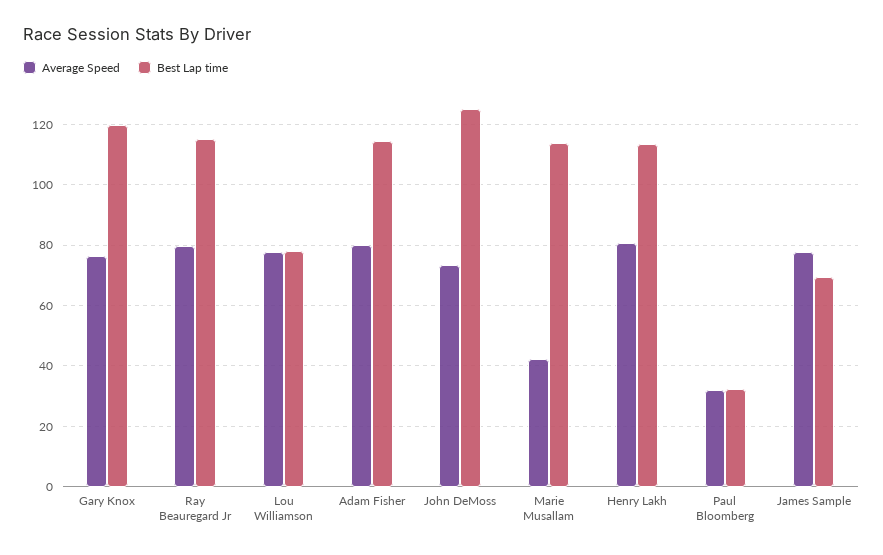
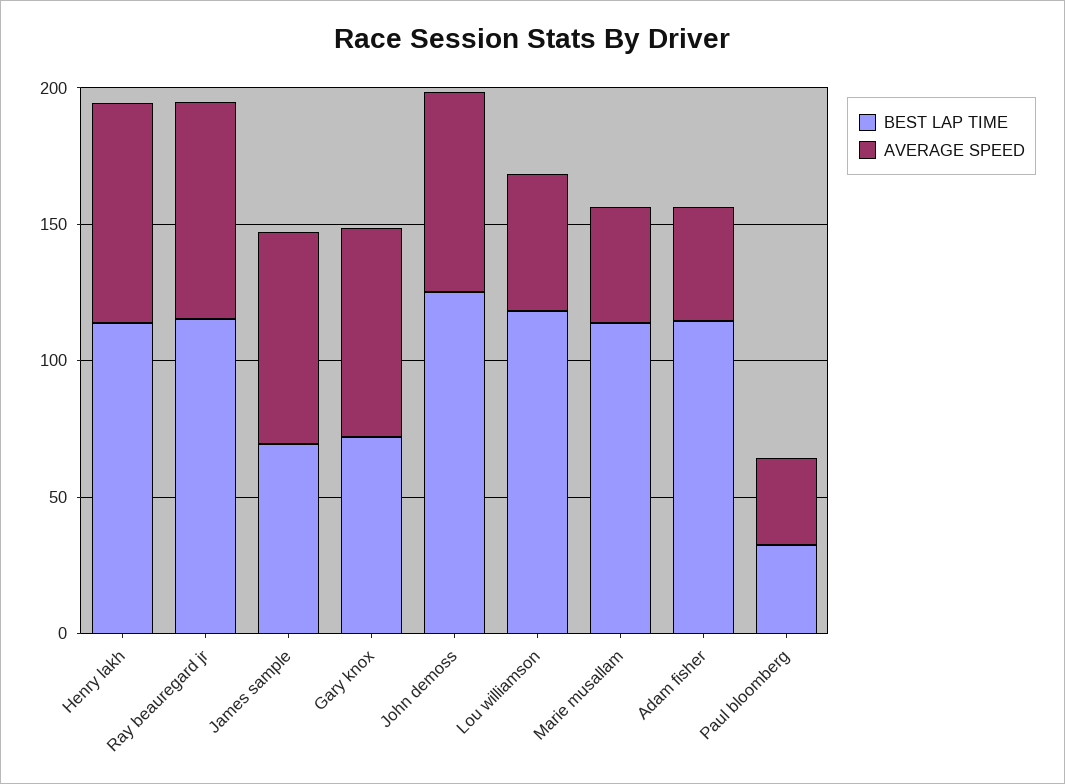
  {
    "Average Speed": {
      "Gary Knox": 76,
      "Ray Beauregard Jr": 80,
-     "Lou Williamson": 78,
+     "Lou Williamson": 50,
-     "Adam Fisher": 80,
+     "Adam Fisher": 40,
      "John DeMoss": 74,
      "Marie Musallam": 42,
      "Henry Lakh": 80,
      "Paul Bloomberg": 32,
      "James Sample": 78
    },
    "Best Lap time": {
-     "Gary Knox": 120,
+     "Gary Knox": 70,
      "Ray Beauregard Jr": 116,
-     "Lou Williamson": 78,
+     "Lou Williamson": 120,
      "Adam Fisher": 114,
      "John DeMoss": 126,
      "Marie Musallam": 114,
      "Henry Lakh": 114,
      "Paul Bloomberg": 32,
      "James Sample": 70
    }
  }

